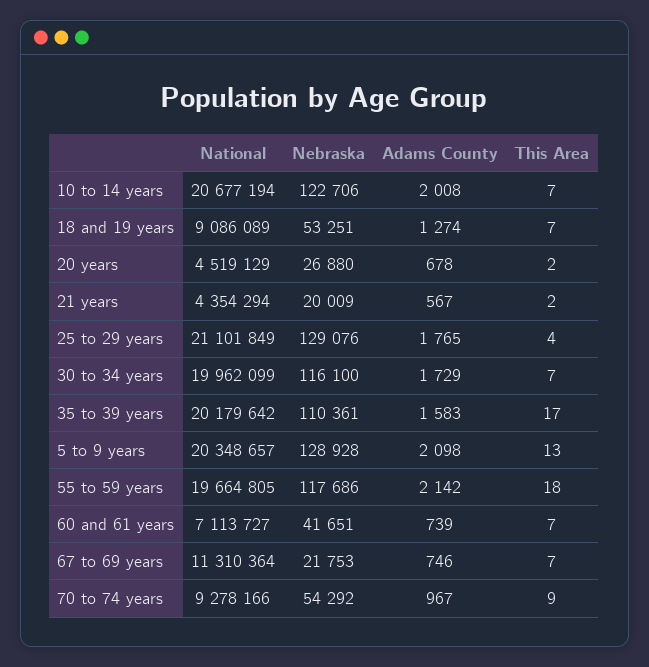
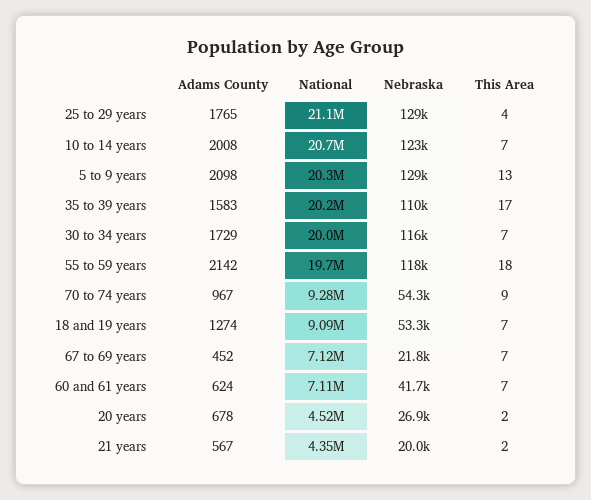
  {
    "National": {
      "10 to 14 years": 20677194,
      "18 and 19 years": 9086089,
      "20 years": 4519129,
      "21 years": 4354294,
      "25 to 29 years": 21101849,
      "30 to 34 years": 19962099,
      "35 to 39 years": 20179642,
      "5 to 9 years": 20348657,
      "55 to 59 years": 19664805,
      "60 and 61 years": 7113727,
-     "67 to 69 years": 11310364,
+     "67 to 69 years": 7120000,
      "70 to 74 years": 9278166
    },
    "Nebraska": {
      "10 to 14 years": 122706,
      "18 and 19 years": 53251,
      "20 years": 26880,
      "21 years": 20009,
      "25 to 29 years": 129076,
      "30 to 34 years": 116100,
      "35 to 39 years": 110361,
      "5 to 9 years": 128928,
      "55 to 59 years": 117686,
      "60 and 61 years": 41651,
      "67 to 69 years": 21753,
      "70 to 74 years": 54292
    },
    "Adams County": {
      "10 to 14 years": 2008,
      "18 and 19 years": 1274,
      "20 years": 678,
      "21 years": 567,
      "25 to 29 years": 1765,
      "30 to 34 years": 1729,
      "35 to 39 years": 1583,
      "5 to 9 years": 2098,
      "55 to 59 years": 2142,
-     "60 and 61 years": 739,
+     "60 and 61 years": 624,
-     "67 to 69 years": 746,
+     "67 to 69 years": 452,
      "70 to 74 years": 967
    },
    "This Area": {
      "10 to 14 years": 7,
      "18 and 19 years": 7,
      "20 years": 2,
      "21 years": 2,
      "25 to 29 years": 4,
      "30 to 34 years": 7,
      "35 to 39 years": 17,
      "5 to 9 years": 13,
      "55 to 59 years": 18,
      "60 and 61 years": 7,
      "67 to 69 years": 7,
      "70 to 74 years": 9
    }
  }

